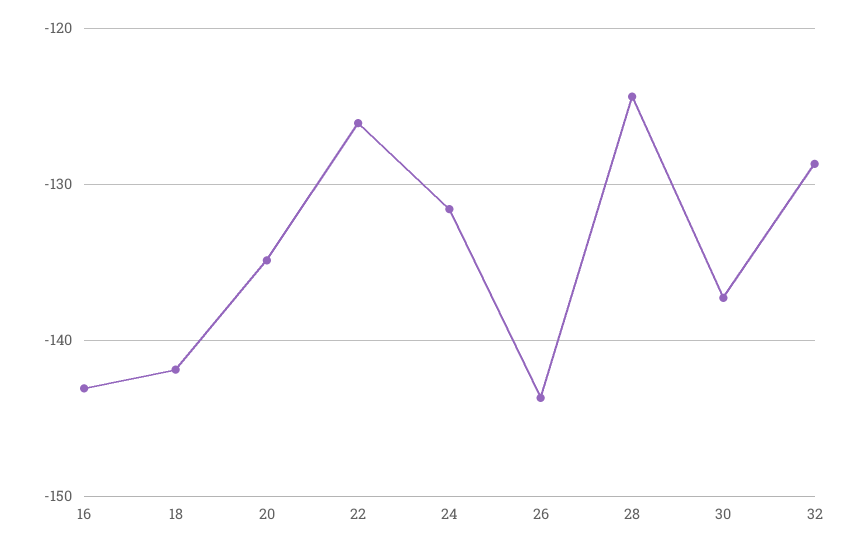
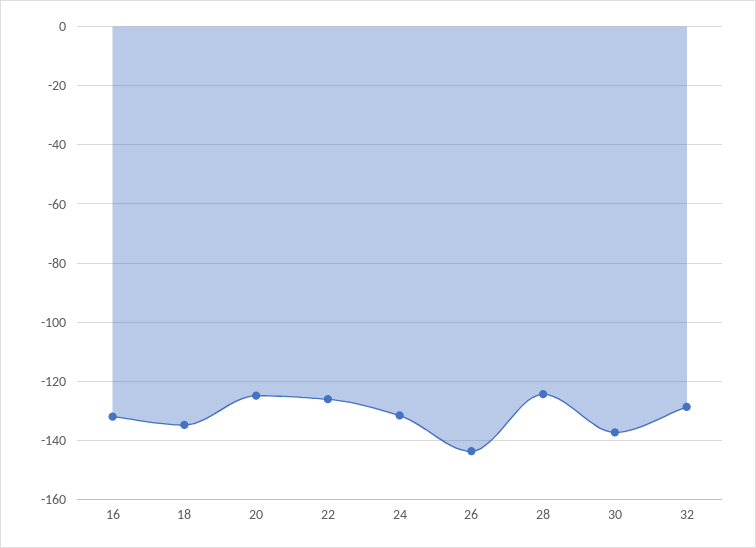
  {
-   "16": -143,
+   "16": -132.5,
-   "18": -142,
+   "18": -135,
-   "20": -135,
+   "20": -125,
    "22": -126,
    "24": -132,
    "26": -144,
    "28": -124,
    "30": -137,
    "32": -129
  }

